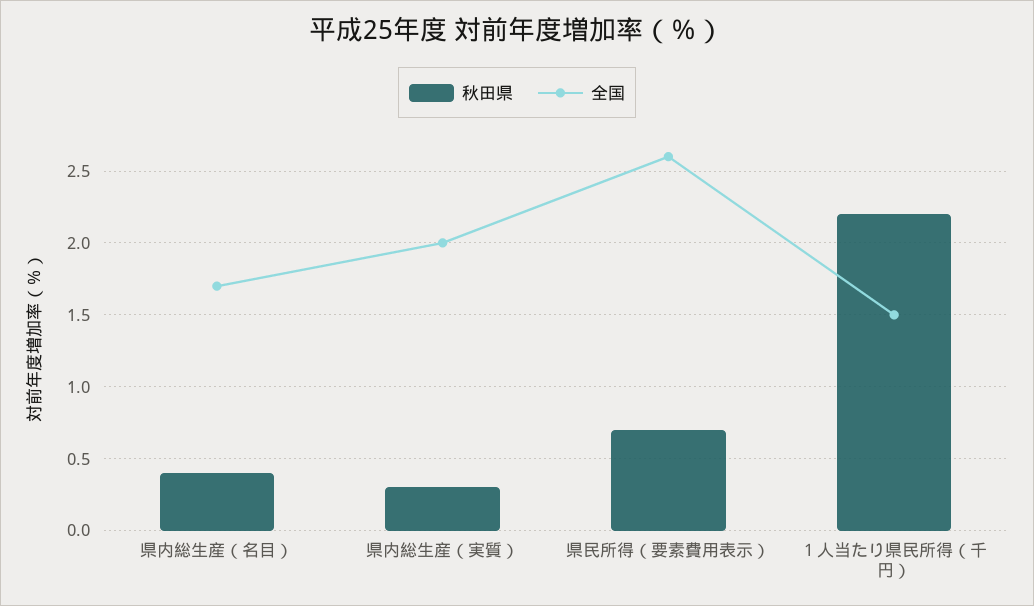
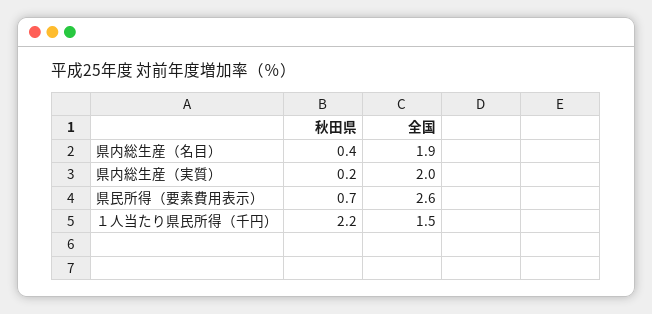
  {
    "秋田県": {
      "県内総生産（名目）": 0.4,
-     "県内総生産（実質）": 0.3,
+     "県内総生産（実質）": 0.2,
      "県民所得（要素費用表示）": 0.7,
      "１人当たり県民所得（千円）": 2.2
    },
    "全国": {
-     "県内総生産（名目）": 1.7,
+     "県内総生産（名目）": 1.9,
      "県内総生産（実質）": 2,
      "県民所得（要素費用表示）": 2.6,
      "１人当たり県民所得（千円）": 1.5
    }
  }

